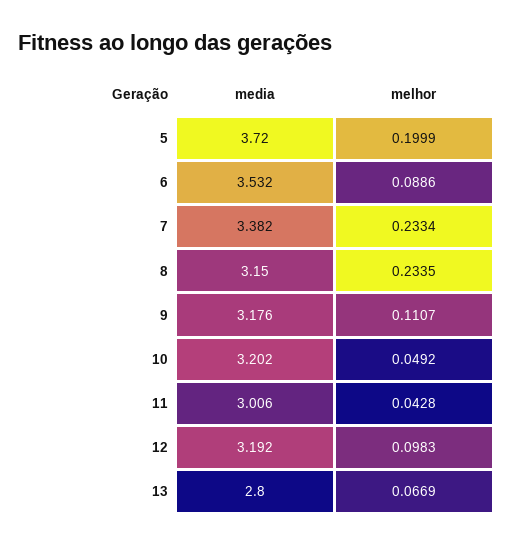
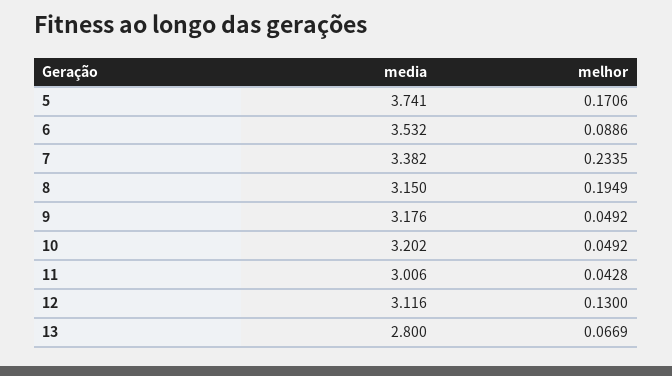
  {
    "media": {
-     "5": 3.72,
+     "5": 3.741,
      "6": 3.532,
      "7": 3.382,
      "8": 3.15,
      "9": 3.176,
      "10": 3.202,
      "11": 3.006,
-     "12": 3.192,
+     "12": 3.116,
      "13": 2.8
    },
    "melhor": {
-     "5": 0.1999,
+     "5": 0.1706,
      "6": 0.0886,
-     "7": 0.2334,
+     "7": 0.2335,
-     "8": 0.2335,
+     "8": 0.1949,
-     "9": 0.1107,
+     "9": 0.0492,
      "10": 0.0492,
      "11": 0.0428,
-     "12": 0.0983,
+     "12": 0.13,
      "13": 0.0669
    }
  }

